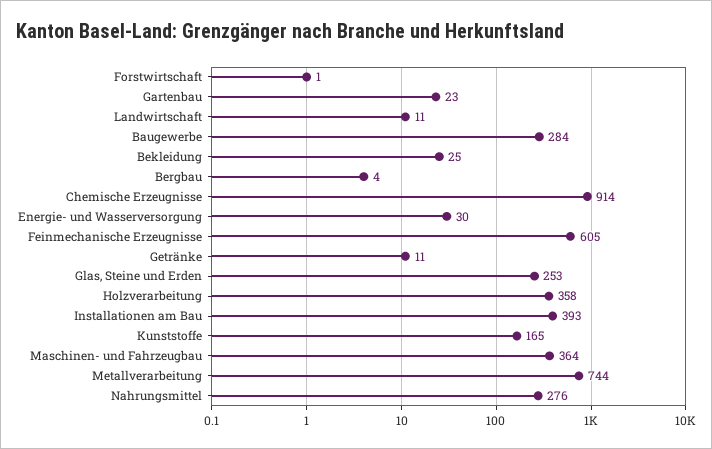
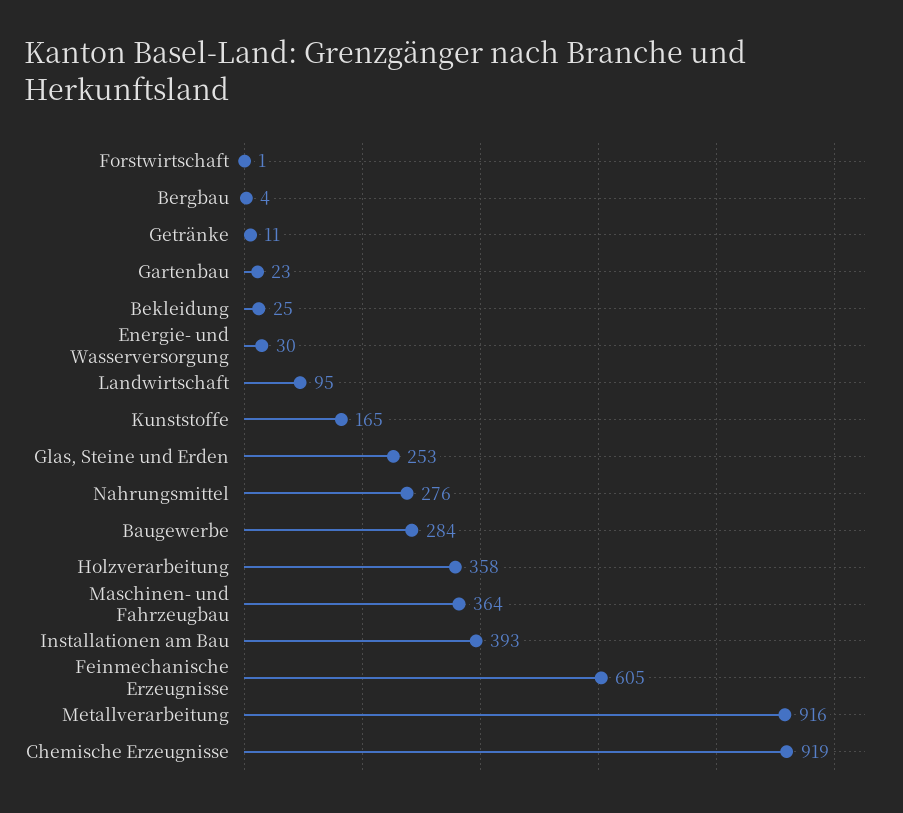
  {
    "Forstwirtschaft": 1,
    "Gartenbau": 23,
-   "Landwirtschaft": 11,
+   "Landwirtschaft": 95,
    "Baugewerbe": 284,
    "Bekleidung": 25,
    "Bergbau": 4,
-   "Chemische Erzeugnisse": 914,
+   "Chemische Erzeugnisse": 919,
    "Energie- und Wasserversorgung": 30,
    "Feinmechanische Erzeugnisse": 605,
    "Getränke": 11,
    "Glas, Steine und Erden": 253,
    "Holzverarbeitung": 358,
    "Installationen am Bau": 393,
    "Kunststoffe": 165,
    "Maschinen- und Fahrzeugbau": 364,
-   "Metallverarbeitung": 744,
+   "Metallverarbeitung": 916,
    "Nahrungsmittel": 276
  }

